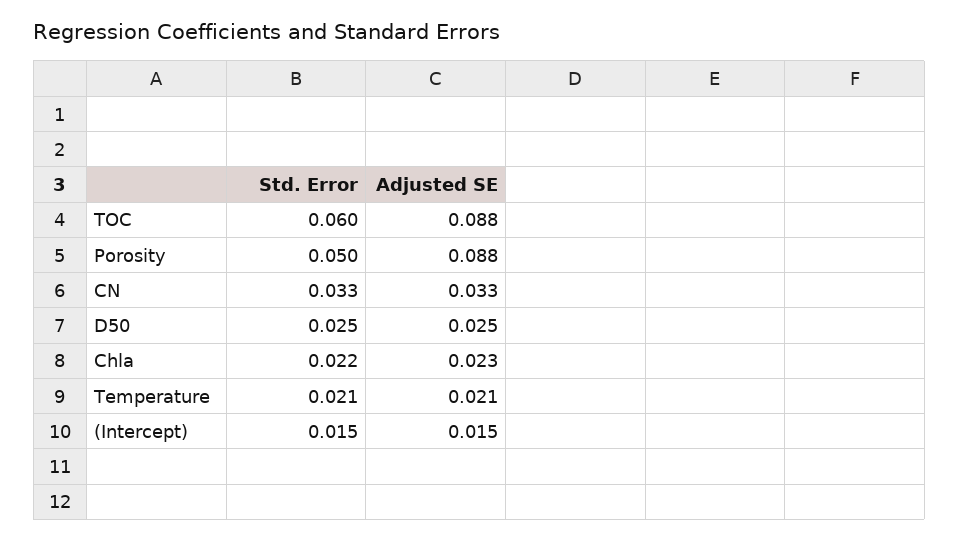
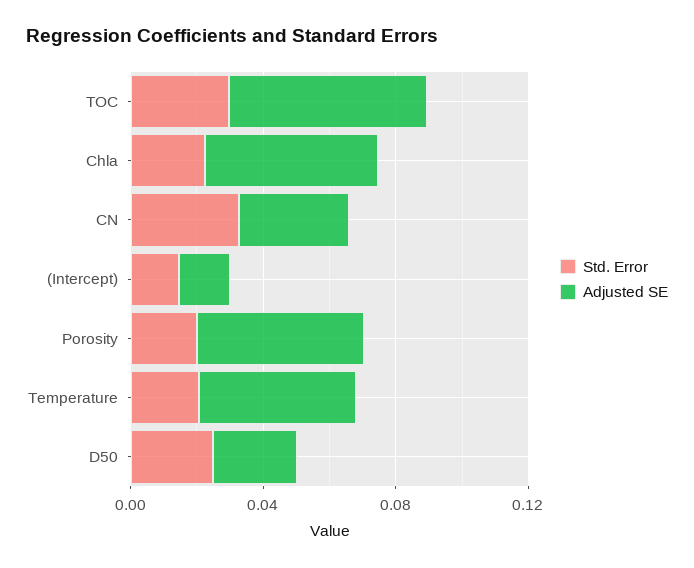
  {
    "Std. Error": {
-     "TOC": 0.06,
+     "TOC": 0.03,
-     "Porosity": 0.05,
+     "Porosity": 0.02,
      "CN": 0.033,
      "D50": 0.025,
      "Chla": 0.022,
      "Temperature": 0.021,
      "(Intercept)": 0.015
    },
    "Adjusted SE": {
-     "TOC": 0.088,
+     "TOC": 0.06,
-     "Porosity": 0.088,
+     "Porosity": 0.05,
      "CN": 0.033,
      "D50": 0.025,
-     "Chla": 0.023,
+     "Chla": 0.05,
-     "Temperature": 0.021,
+     "Temperature": 0.05,
      "(Intercept)": 0.015
    }
  }

